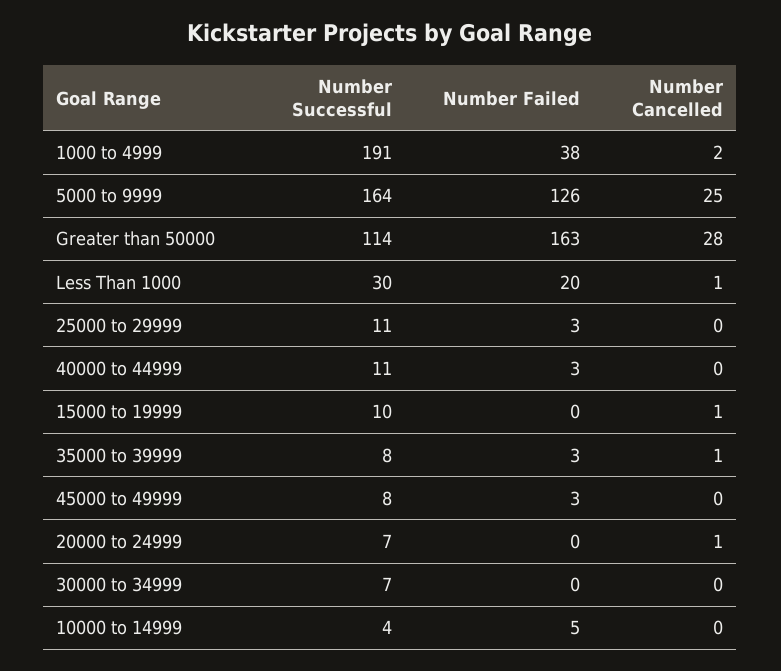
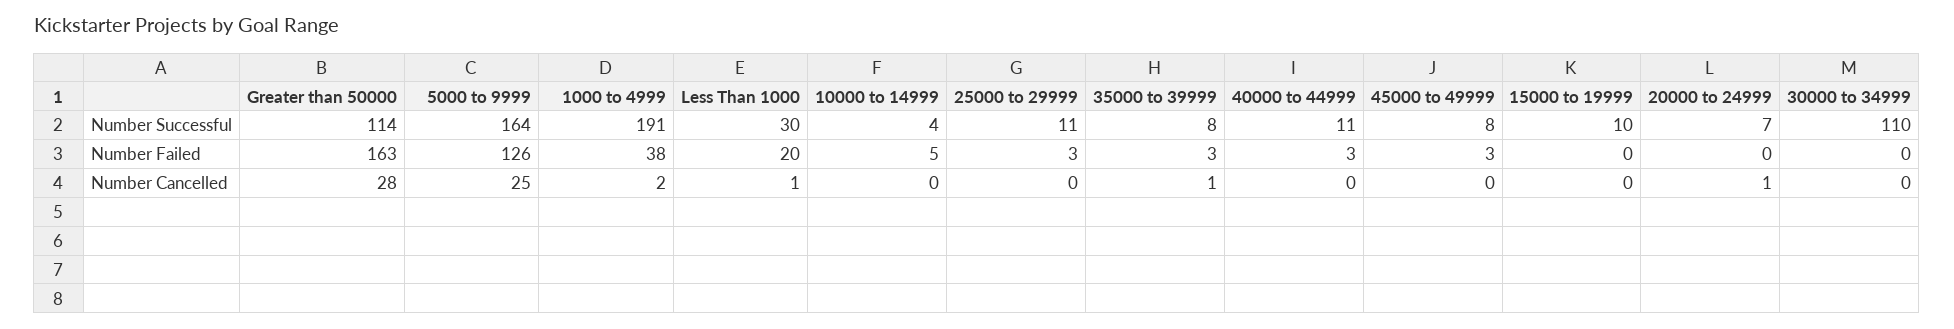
  {
    "Number Successful": {
      "1000 to 4999": 191,
      "5000 to 9999": 164,
      "Greater than 50000": 114,
      "Less Than 1000": 30,
      "25000 to 29999": 11,
      "40000 to 44999": 11,
      "15000 to 19999": 10,
      "35000 to 39999": 8,
      "45000 to 49999": 8,
      "20000 to 24999": 7,
-     "30000 to 34999": 7,
+     "30000 to 34999": 110,
      "10000 to 14999": 4
    },
    "Number Failed": {
      "1000 to 4999": 38,
      "5000 to 9999": 126,
      "Greater than 50000": 163,
      "Less Than 1000": 20,
      "25000 to 29999": 3,
      "40000 to 44999": 3,
      "15000 to 19999": 0,
      "35000 to 39999": 3,
      "45000 to 49999": 3,
      "20000 to 24999": 0,
      "30000 to 34999": 0,
      "10000 to 14999": 5
    },
    "Number Cancelled": {
      "1000 to 4999": 2,
      "5000 to 9999": 25,
      "Greater than 50000": 28,
      "Less Than 1000": 1,
      "25000 to 29999": 0,
      "40000 to 44999": 0,
-     "15000 to 19999": 1,
+     "15000 to 19999": 0,
      "35000 to 39999": 1,
      "45000 to 49999": 0,
      "20000 to 24999": 1,
      "30000 to 34999": 0,
      "10000 to 14999": 0
    }
  }

